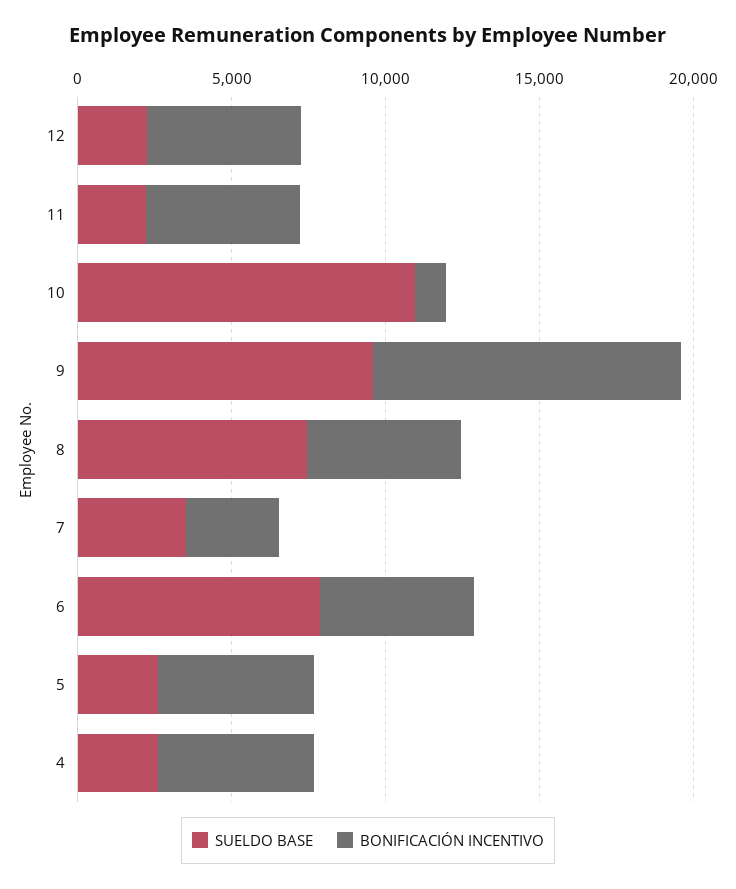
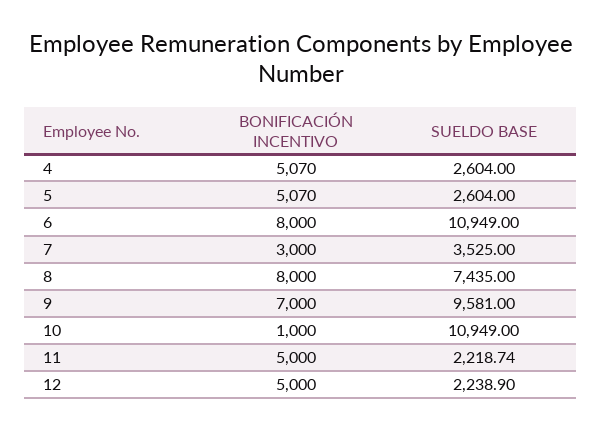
  {
    "SUELDO BASE": {
      "12": 2238.9,
      "11": 2218.74,
      "10": 10949,
      "9": 9581,
      "8": 7435,
      "7": 3525,
-     "6": 8000,
+     "6": 10949,
      "5": 2604,
      "4": 2604
    },
    "BONIFICACIÓN INCENTIVO": {
      "12": 5000,
      "11": 5000,
      "10": 1000,
-     "9": 10000,
+     "9": 7000,
-     "8": 5000,
+     "8": 8000,
      "7": 3000,
-     "6": 5000,
+     "6": 8000,
      "5": 5070,
      "4": 5070
    }
  }

